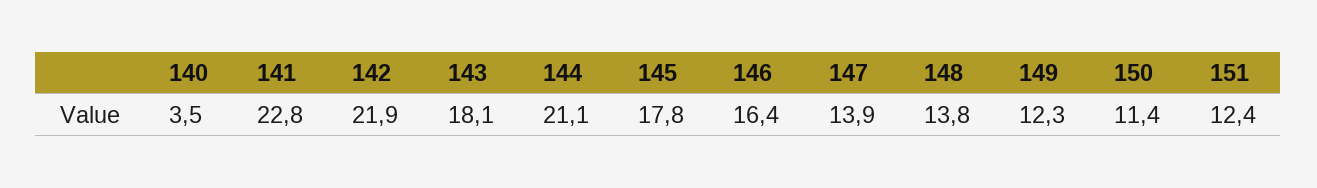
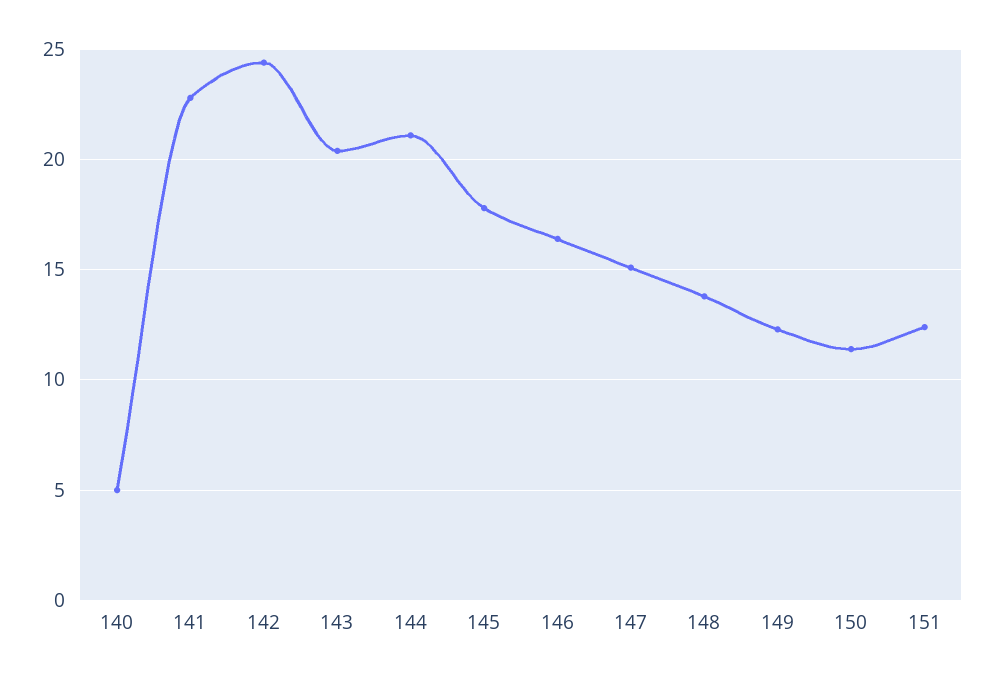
  {
-   "140": 3.5,
+   "140": 5,
    "141": 22.8,
-   "142": 21.9,
+   "142": 24.5,
-   "143": 18.1,
+   "143": 20.5,
    "144": 21.1,
    "145": 17.8,
    "146": 16.4,
-   "147": 13.9,
+   "147": 15,
    "148": 13.8,
    "149": 12.3,
    "150": 11.4,
    "151": 12.4
  }

